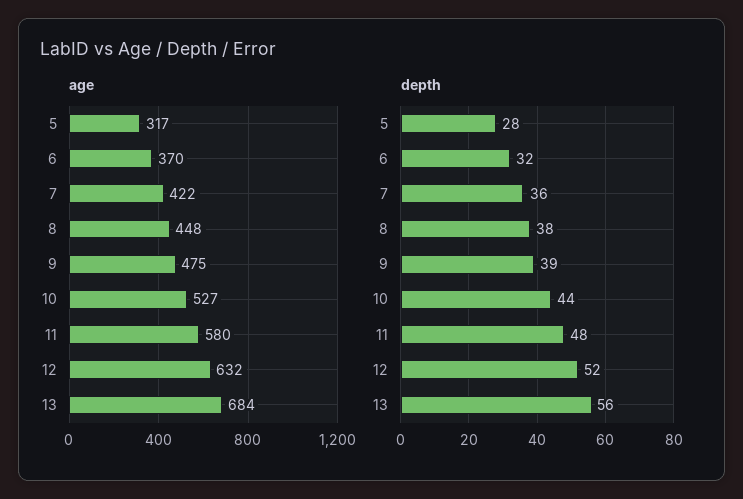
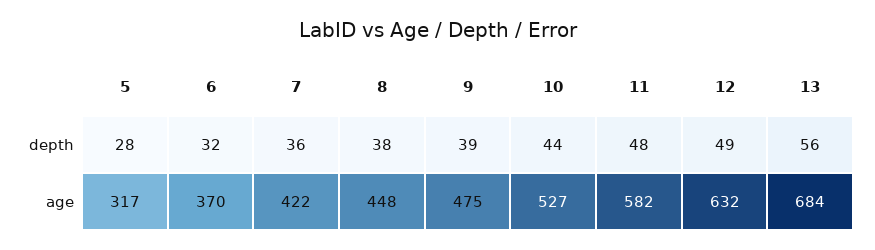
  {
    "age": {
      "5": 317,
      "6": 370,
      "7": 422,
      "8": 448,
      "9": 475,
      "10": 527,
-     "11": 580,
+     "11": 582,
      "12": 632,
      "13": 684
    },
    "depth": {
      "5": 28,
      "6": 32,
      "7": 36,
      "8": 38,
      "9": 39,
      "10": 44,
      "11": 48,
-     "12": 52,
+     "12": 49,
      "13": 56
    }
  }

